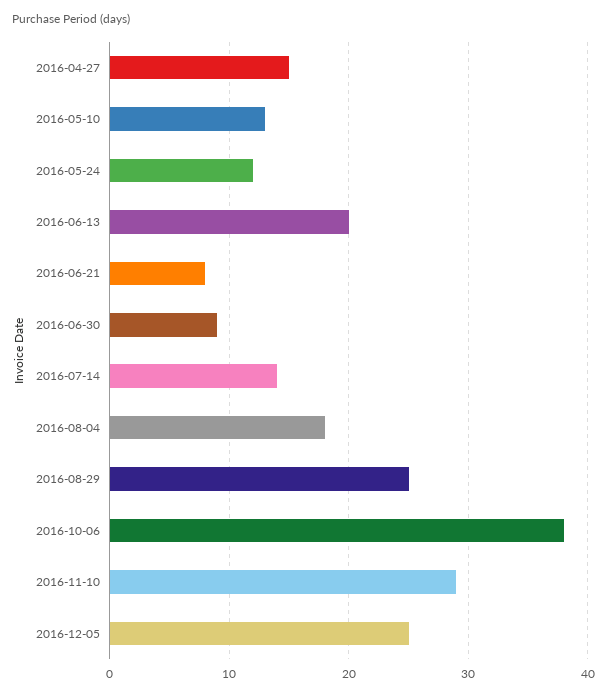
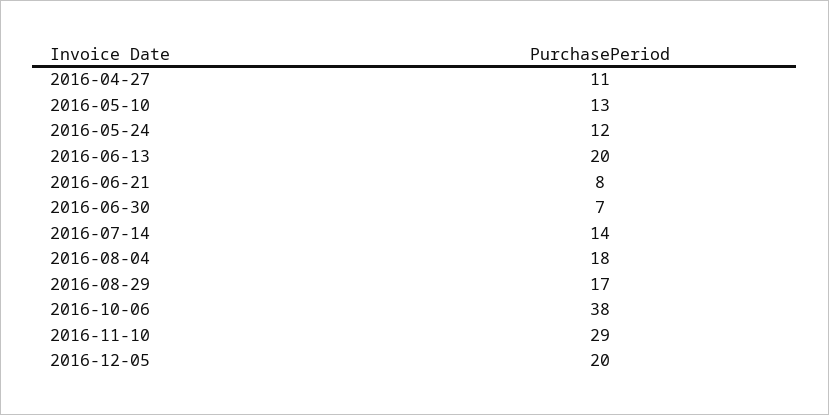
  {
-   "2016-04-27": 15,
+   "2016-04-27": 11,
    "2016-05-10": 13,
    "2016-05-24": 12,
    "2016-06-13": 20,
    "2016-06-21": 8,
-   "2016-06-30": 9,
+   "2016-06-30": 7,
    "2016-07-14": 14,
    "2016-08-04": 18,
-   "2016-08-29": 25,
+   "2016-08-29": 17,
    "2016-10-06": 38,
    "2016-11-10": 29,
-   "2016-12-05": 25
+   "2016-12-05": 20
  }

